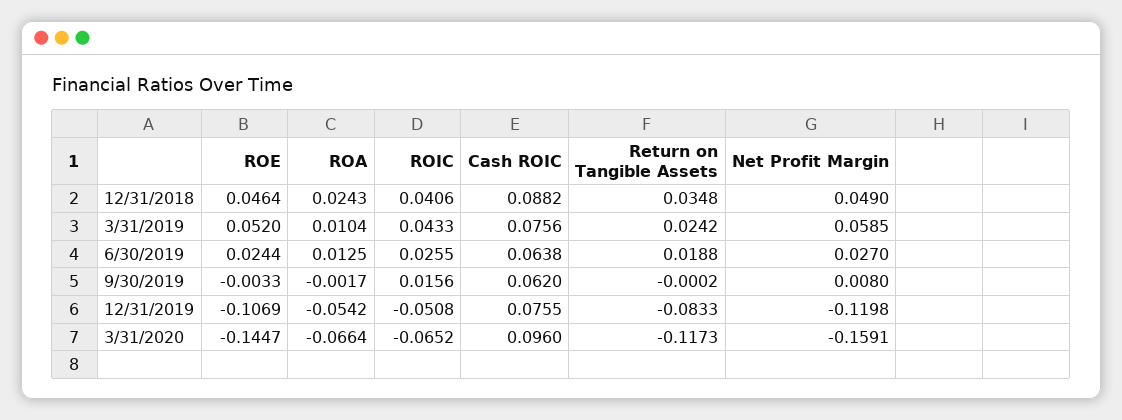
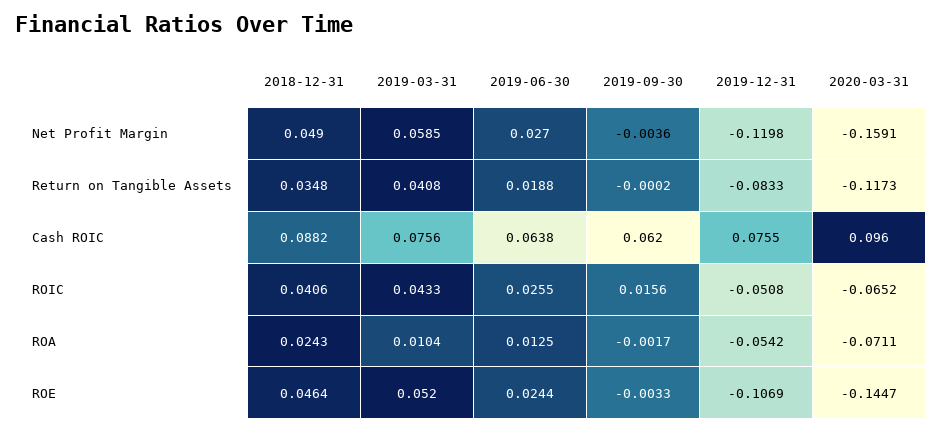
  {
    "ROE": {
      "12/31/2018": 0.0464,
      "3/31/2019": 0.052,
      "6/30/2019": 0.0244,
      "9/30/2019": -0.0033,
      "12/31/2019": -0.1069,
      "3/31/2020": -0.1447
    },
    "ROA": {
      "12/31/2018": 0.0243,
      "3/31/2019": 0.0104,
      "6/30/2019": 0.0125,
      "9/30/2019": -0.0017,
      "12/31/2019": -0.0542,
-     "3/31/2020": -0.0664
+     "3/31/2020": -0.0711
    },
    "ROIC": {
      "12/31/2018": 0.0406,
      "3/31/2019": 0.0433,
      "6/30/2019": 0.0255,
      "9/30/2019": 0.0156,
      "12/31/2019": -0.0508,
      "3/31/2020": -0.0652
    },
    "Cash ROIC": {
      "12/31/2018": 0.0882,
      "3/31/2019": 0.0756,
      "6/30/2019": 0.0638,
      "9/30/2019": 0.062,
      "12/31/2019": 0.0755,
      "3/31/2020": 0.096
    },
    "Return on Tangible Assets": {
      "12/31/2018": 0.0348,
-     "3/31/2019": 0.0242,
+     "3/31/2019": 0.0408,
      "6/30/2019": 0.0188,
      "9/30/2019": -0.0002,
      "12/31/2019": -0.0833,
      "3/31/2020": -0.1173
    },
    "Net Profit Margin": {
      "12/31/2018": 0.049,
      "3/31/2019": 0.0585,
      "6/30/2019": 0.027,
-     "9/30/2019": 0.008,
+     "9/30/2019": -0.0036,
      "12/31/2019": -0.1198,
      "3/31/2020": -0.1591
    }
  }

